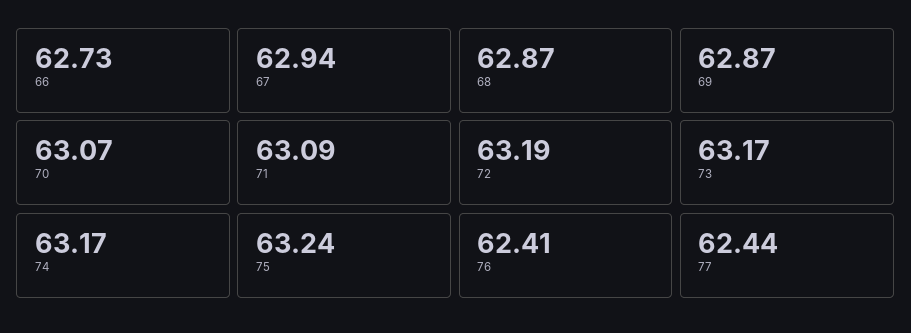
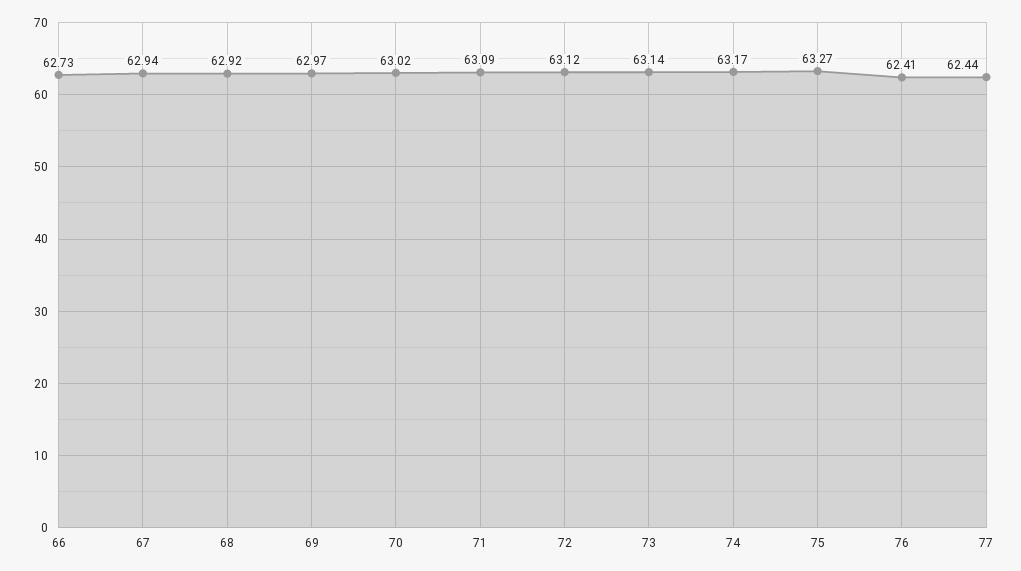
  {
    "66": 62.73,
    "67": 62.94,
-   "68": 62.87,
+   "68": 62.92,
-   "69": 62.87,
+   "69": 62.97,
-   "70": 63.07,
+   "70": 63.02,
    "71": 63.09,
-   "72": 63.19,
+   "72": 63.12,
-   "73": 63.17,
+   "73": 63.14,
    "74": 63.17,
-   "75": 63.24,
+   "75": 63.27,
    "76": 62.41,
    "77": 62.44
  }

